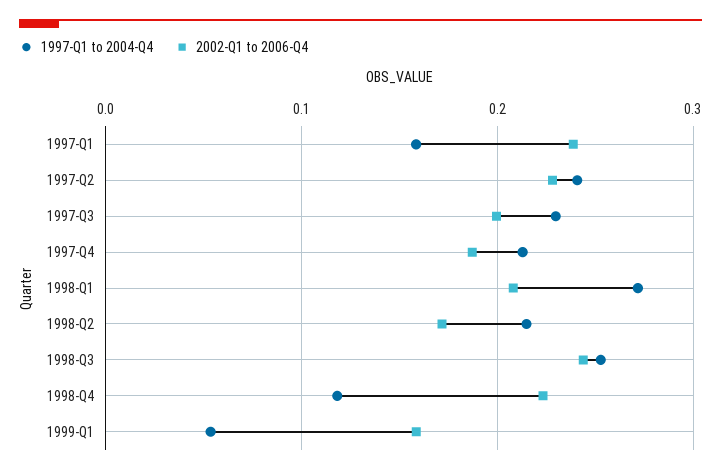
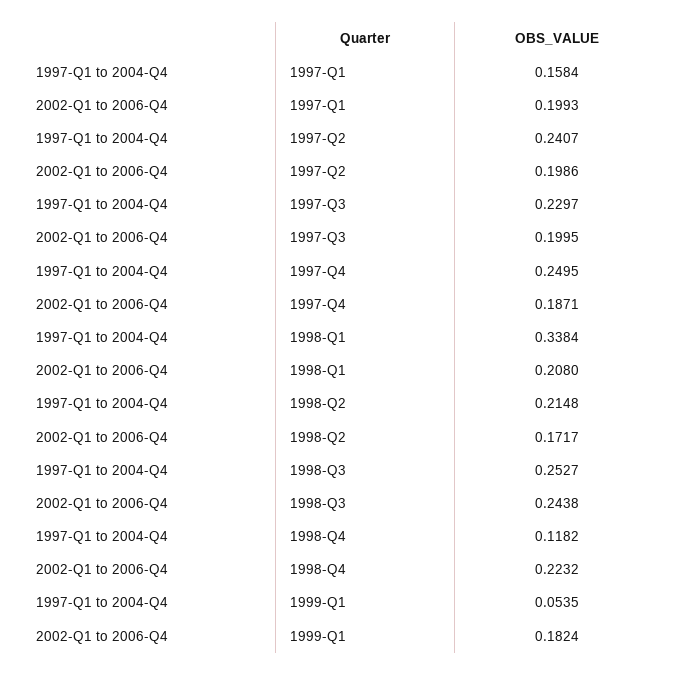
  {
    "1997-Q1 to 2004-Q4": {
      "1997-Q1": 0.1584,
      "1997-Q2": 0.2407,
      "1997-Q3": 0.2297,
-     "1997-Q4": 0.21,
+     "1997-Q4": 0.2495,
-     "1998-Q1": 0.27,
+     "1998-Q1": 0.3384,
      "1998-Q2": 0.2148,
      "1998-Q3": 0.2527,
      "1998-Q4": 0.1182,
      "1999-Q1": 0.0535
    },
    "2002-Q1 to 2006-Q4": {
-     "1997-Q1": 0.24,
+     "1997-Q1": 0.1993,
-     "1997-Q2": 0.23,
+     "1997-Q2": 0.1986,
      "1997-Q3": 0.1995,
      "1997-Q4": 0.1871,
      "1998-Q1": 0.208,
      "1998-Q2": 0.1717,
      "1998-Q3": 0.2438,
      "1998-Q4": 0.2232,
-     "1999-Q1": 0.16
+     "1999-Q1": 0.1824
    }
  }

